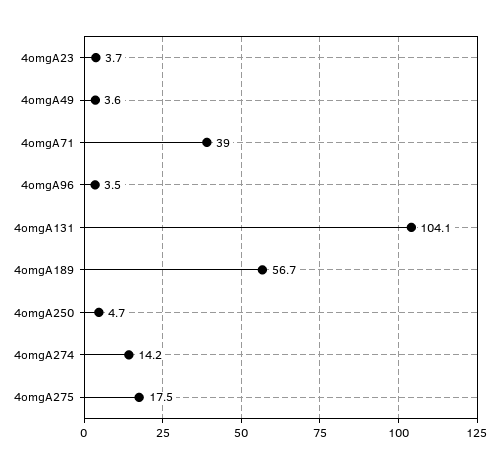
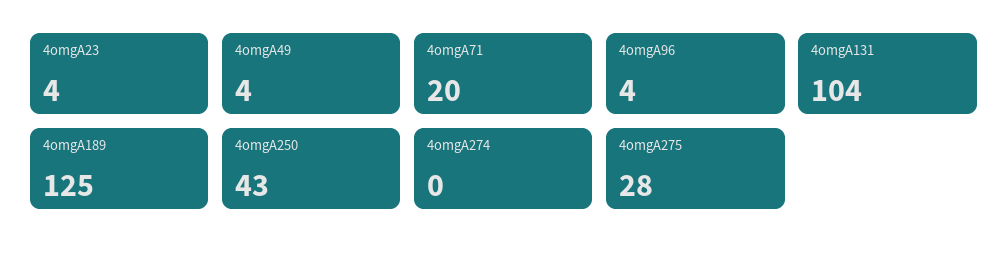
  {
    "4omgA23": 3.7,
    "4omgA49": 3.6,
-   "4omgA71": 39,
+   "4omgA71": 20,
    "4omgA96": 3.5,
    "4omgA131": 104.1,
-   "4omgA189": 56.7,
+   "4omgA189": 125,
-   "4omgA250": 4.7,
+   "4omgA250": 43,
-   "4omgA274": 14.2,
+   "4omgA274": 0,
-   "4omgA275": 17.5
+   "4omgA275": 28
  }

